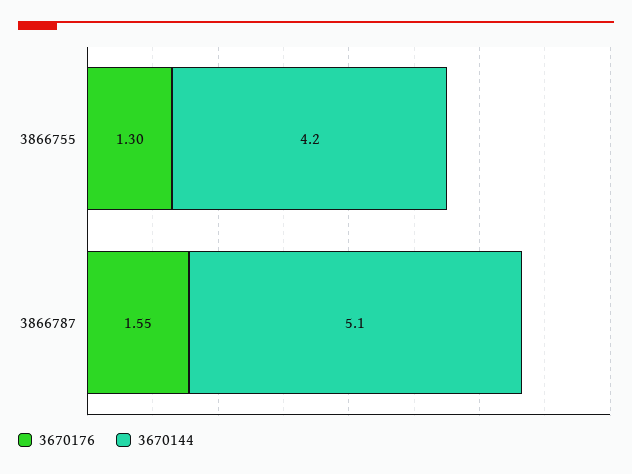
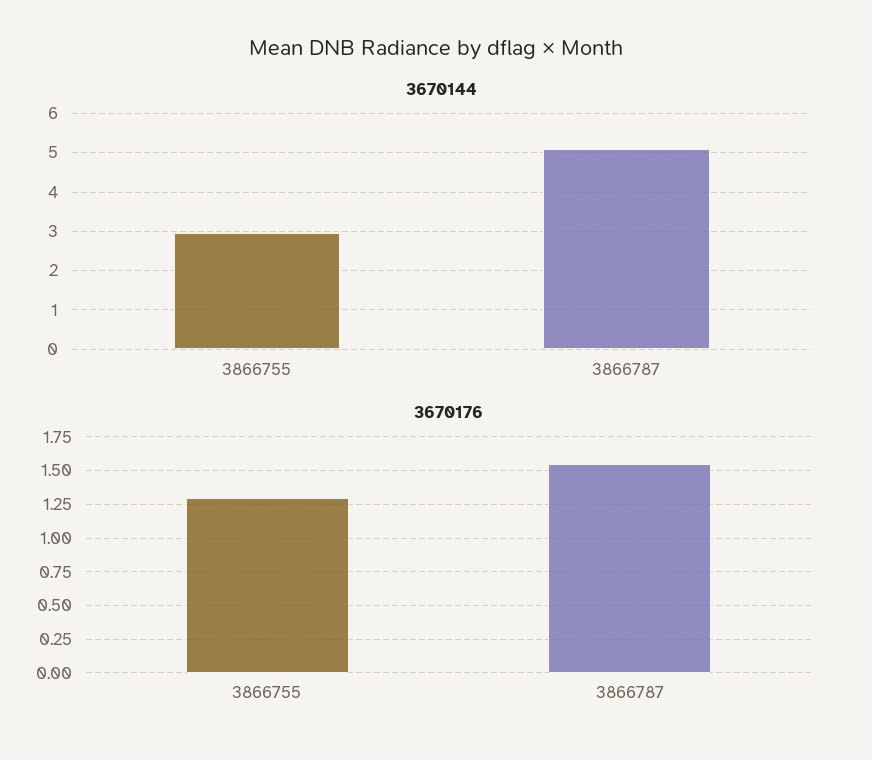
  {
    "3670176": {
      "3866755": 1.3,
      "3866787": 1.55
    },
    "3670144": {
-     "3866755": 4.2,
+     "3866755": 3,
      "3866787": 5.1
    }
  }

